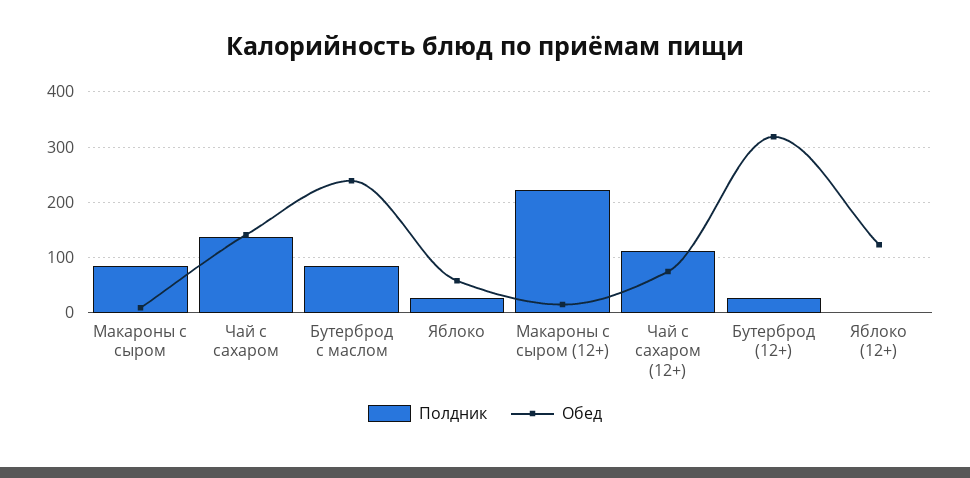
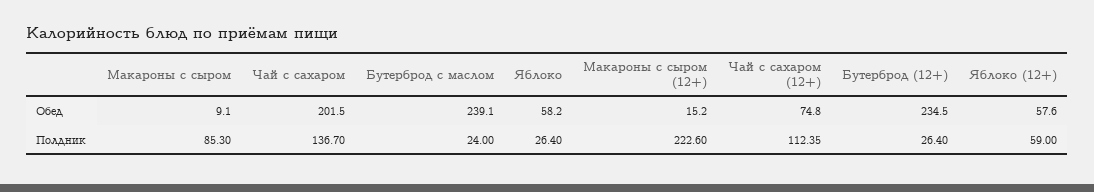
  {
    "Полдник": {
      "Макароны с сыром": 85.3,
      "Чай с сахаром": 136.7,
-     "Бутерброд с маслом": 80,
+     "Бутерброд с маслом": 24,
      "Яблоко": 26.4,
      "Макароны с сыром (12+)": 222.6,
      "Чай с сахаром (12+)": 112.35,
      "Бутерброд (12+)": 26.4,
-     "Яблоко (12+)": 0
+     "Яблоко (12+)": 59
    },
    "Обед": {
      "Макароны с сыром": 9.1,
-     "Чай с сахаром": 140,
+     "Чай с сахаром": 201.5,
      "Бутерброд с маслом": 239.1,
      "Яблоко": 58.2,
      "Макароны с сыром (12+)": 15.2,
      "Чай с сахаром (12+)": 74.8,
-     "Бутерброд (12+)": 320,
+     "Бутерброд (12+)": 234.5,
-     "Яблоко (12+)": 120
+     "Яблоко (12+)": 57.6
    }
  }

